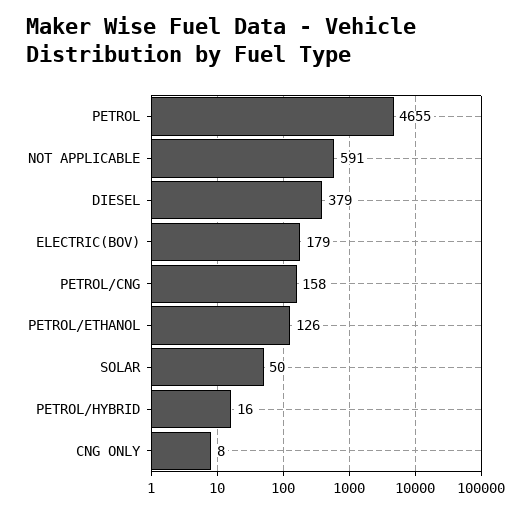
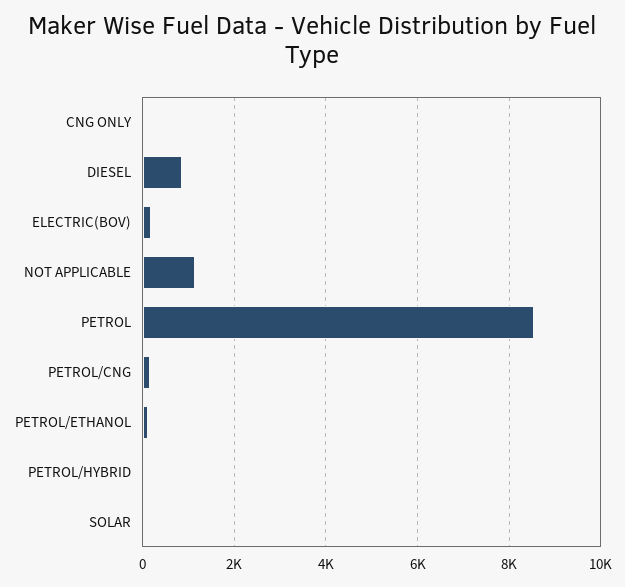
  {
-   "PETROL": 4655,
+   "PETROL": 8600,
-   "NOT APPLICABLE": 591,
+   "NOT APPLICABLE": 1200,
-   "DIESEL": 379,
+   "DIESEL": 800,
    "ELECTRIC(BOV)": 179,
    "PETROL/CNG": 158,
    "PETROL/ETHANOL": 126,
    "SOLAR": 50,
    "PETROL/HYBRID": 16,
    "CNG ONLY": 8
  }

